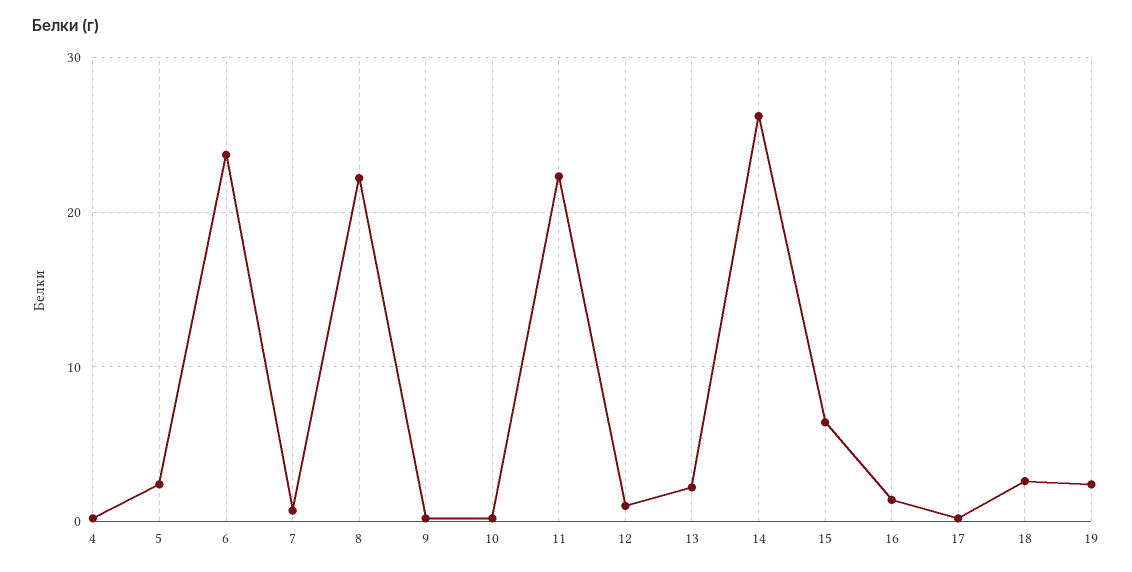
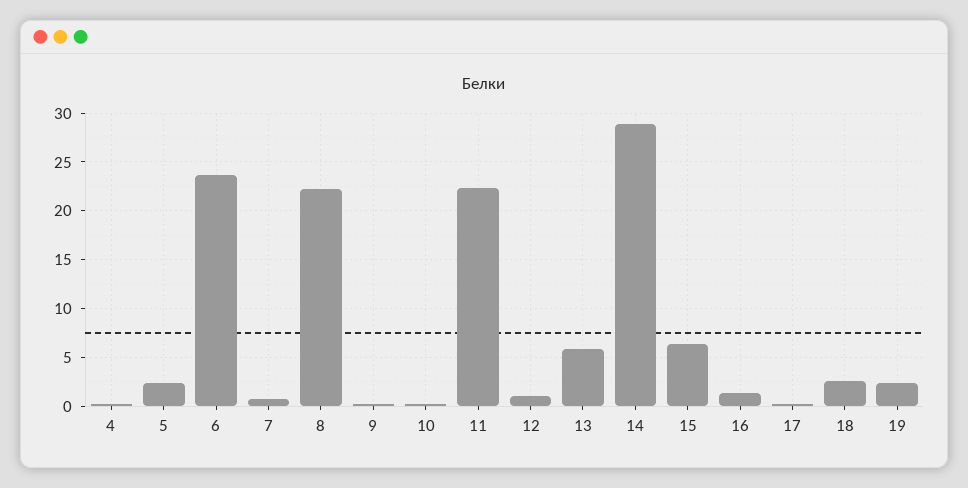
  {
    "4": 0,
    "5": 2,
    "6": 24,
    "7": 1,
    "8": 22,
    "9": 0,
    "10": 0,
    "11": 22,
    "12": 1,
-   "13": 2,
+   "13": 6,
-   "14": 26,
+   "14": 29,
    "15": 6,
    "16": 1,
    "17": 0,
    "18": 3,
    "19": 2
  }

